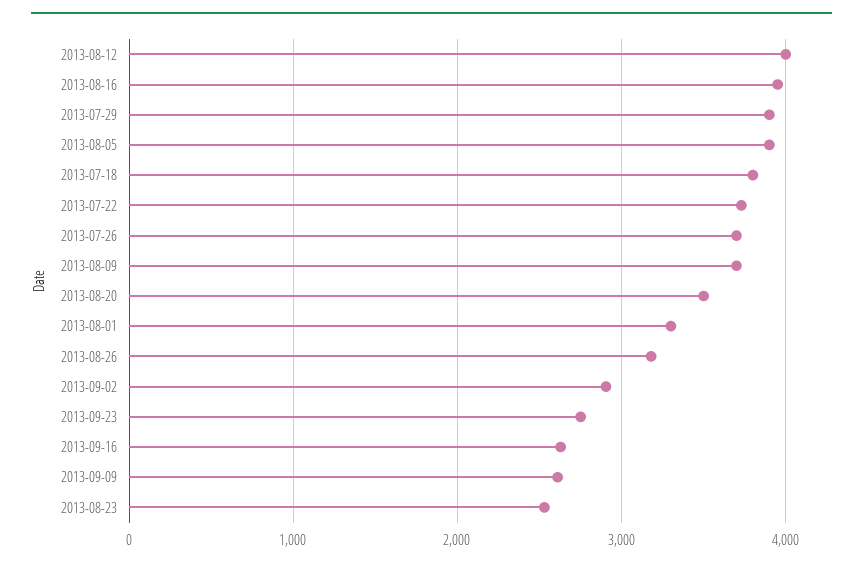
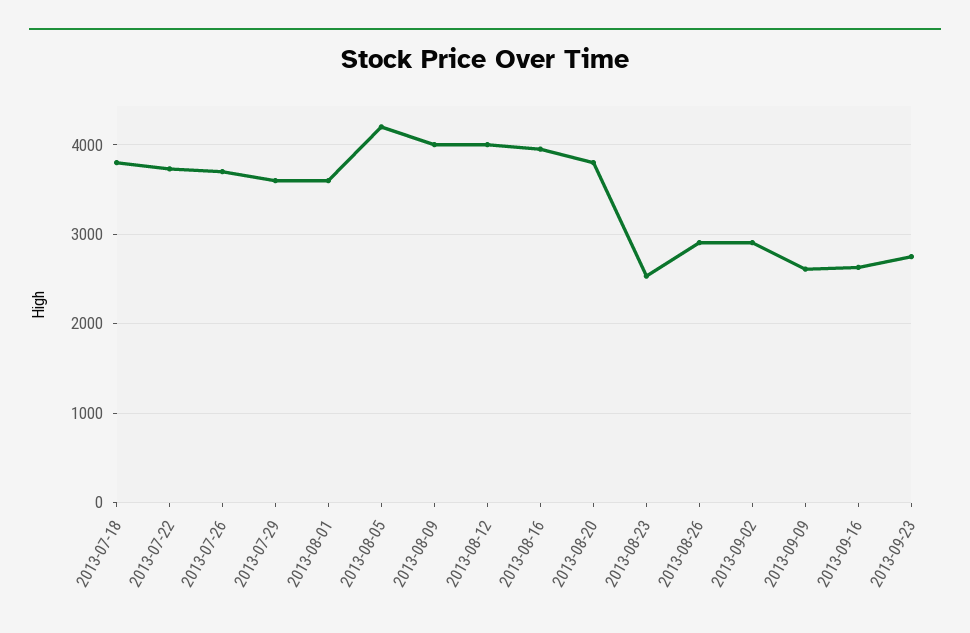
  {
    "2013-08-12": 4000,
    "2013-08-16": 4000,
-   "2013-07-29": 3900,
+   "2013-07-29": 3600,
-   "2013-08-05": 3900,
+   "2013-08-05": 4200,
    "2013-07-18": 3800,
    "2013-07-22": 3700,
    "2013-07-26": 3700,
-   "2013-08-09": 3700,
+   "2013-08-09": 4000,
-   "2013-08-20": 3500,
+   "2013-08-20": 3800,
-   "2013-08-01": 3300,
+   "2013-08-01": 3600,
-   "2013-08-26": 3200,
+   "2013-08-26": 2900,
    "2013-09-02": 2900,
    "2013-09-23": 2800,
    "2013-09-16": 2600,
    "2013-09-09": 2600,
    "2013-08-23": 2500
  }

